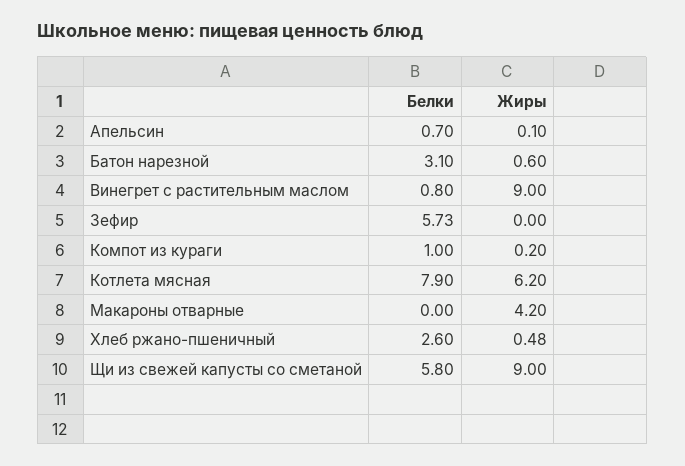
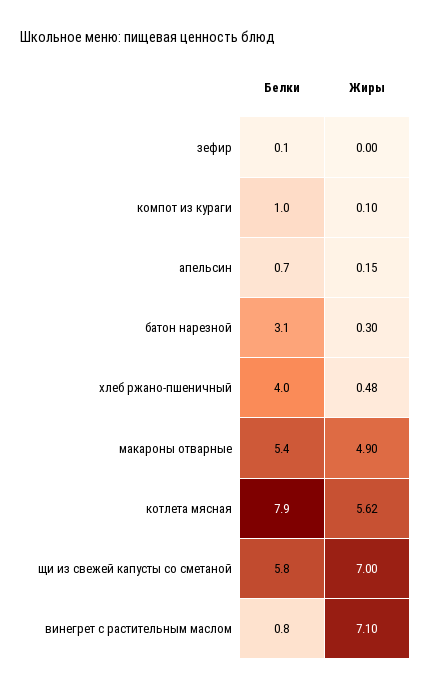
  {
    "Белки": {
      "Апельсин": 0.7,
      "Батон нарезной": 3.1,
      "Винегрет с растительным маслом": 0.8,
-     "Зефир": 5.73,
+     "Зефир": 0.1,
      "Компот из кураги": 1,
      "Котлета мясная": 7.9,
-     "Макароны отварные": 0,
+     "Макароны отварные": 5.4,
-     "Хлеб ржано-пшеничный": 2.6,
+     "Хлеб ржано-пшеничный": 4,
      "Щи из свежей капусты со сметаной": 5.8
    },
    "Жиры": {
-     "Апельсин": 0.1,
+     "Апельсин": 0.15,
-     "Батон нарезной": 0.6,
+     "Батон нарезной": 0.3,
-     "Винегрет с растительным маслом": 9,
+     "Винегрет с растительным маслом": 7.1,
      "Зефир": 0,
-     "Компот из кураги": 0.2,
+     "Компот из кураги": 0.1,
-     "Котлета мясная": 6.2,
+     "Котлета мясная": 5.62,
-     "Макароны отварные": 4.2,
+     "Макароны отварные": 4.9,
      "Хлеб ржано-пшеничный": 0.48,
-     "Щи из свежей капусты со сметаной": 9
+     "Щи из свежей капусты со сметаной": 7
    }
  }

